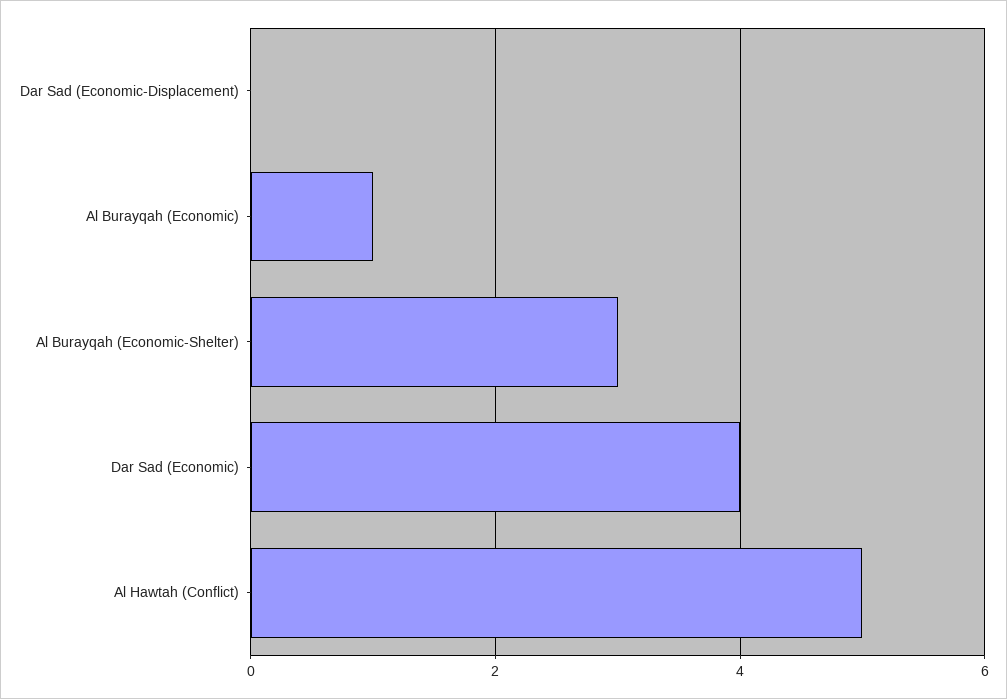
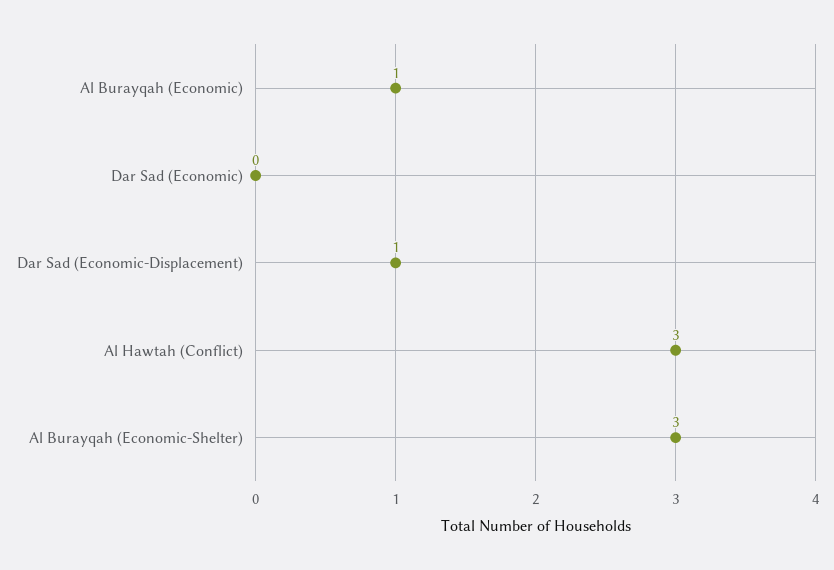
  {
-   "Dar Sad (Economic-Displacement)": 0,
+   "Dar Sad (Economic-Displacement)": 1,
    "Al Burayqah (Economic)": 1,
    "Al Burayqah (Economic-Shelter)": 3,
-   "Dar Sad (Economic)": 4,
+   "Dar Sad (Economic)": 0,
-   "Al Hawtah (Conflict)": 5
+   "Al Hawtah (Conflict)": 3
  }

